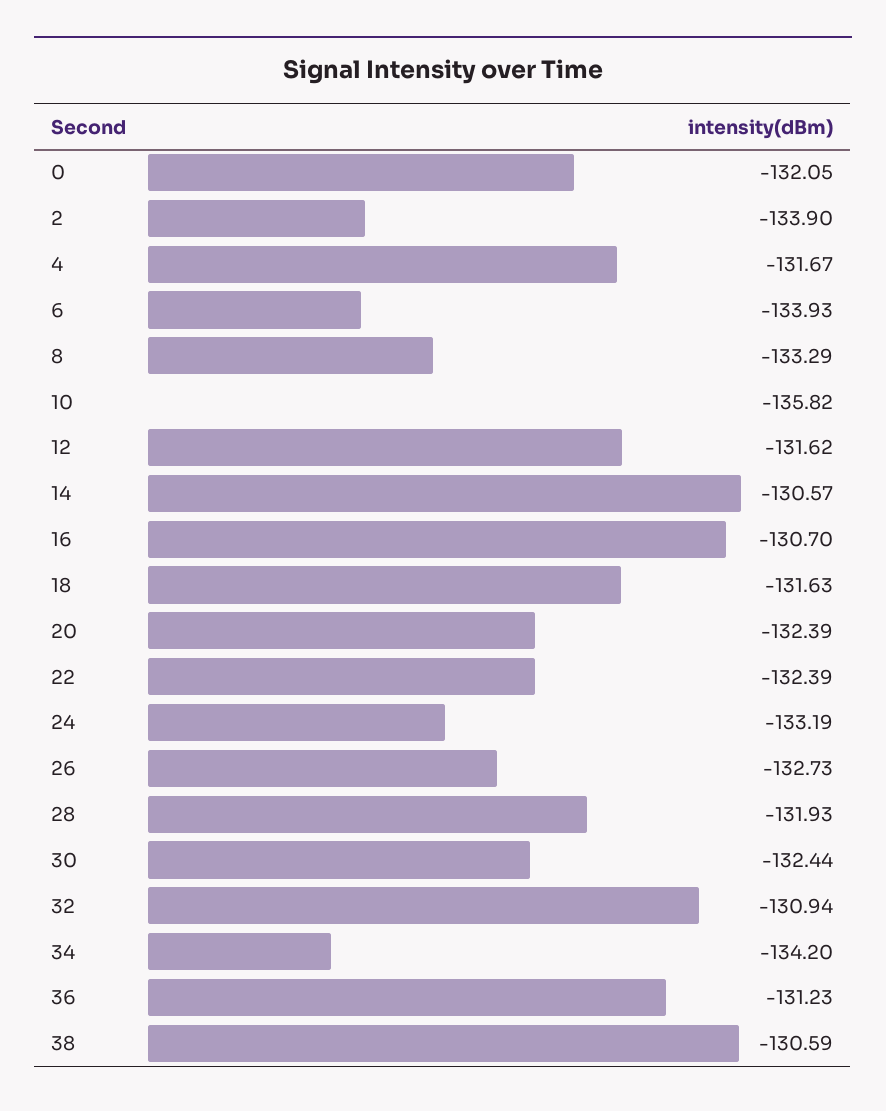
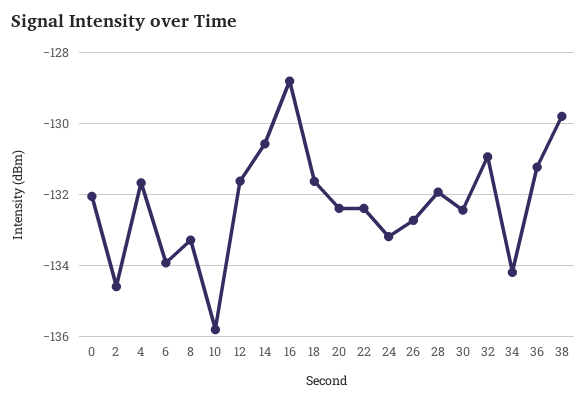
  {
    "0": -132.05,
-   "2": -133.9,
+   "2": -134.6,
    "4": -131.67,
    "6": -133.93,
    "8": -133.29,
    "10": -135.82,
    "12": -131.62,
    "14": -130.57,
-   "16": -130.7,
+   "16": -128.8,
    "18": -131.63,
    "20": -132.39,
    "22": -132.39,
    "24": -133.19,
    "26": -132.73,
    "28": -131.93,
    "30": -132.44,
    "32": -130.94,
    "34": -134.2,
    "36": -131.23,
-   "38": -130.59
+   "38": -129.8
  }

